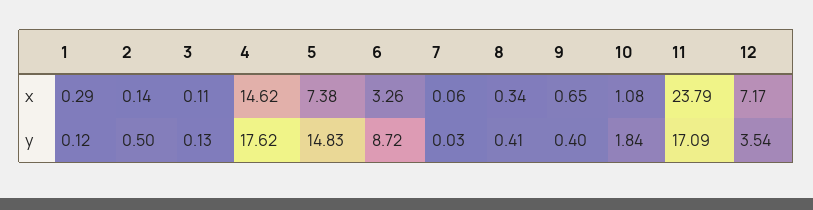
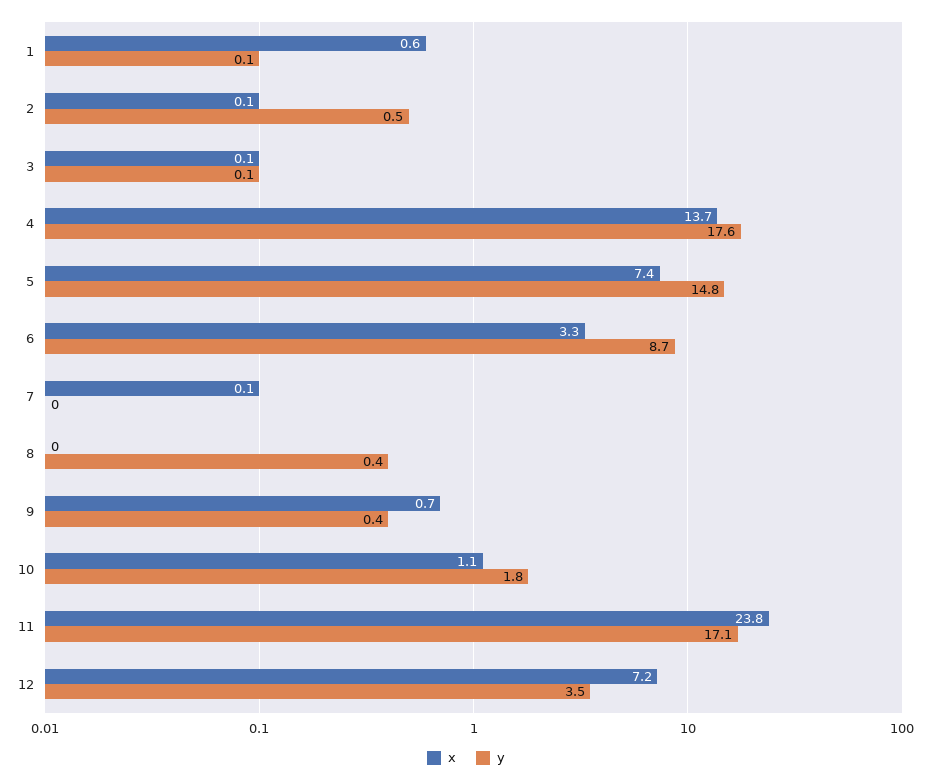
  {
    "x": {
-     "1": 0.29,
+     "1": 0.6,
      "2": 0.14,
      "3": 0.11,
-     "4": 14.62,
+     "4": 13.7,
      "5": 7.38,
      "6": 3.26,
      "7": 0.06,
-     "8": 0.34,
+     "8": 0,
      "9": 0.65,
      "10": 1.08,
      "11": 23.79,
      "12": 7.17
    },
    "y": {
      "1": 0.12,
      "2": 0.5,
      "3": 0.13,
      "4": 17.62,
      "5": 14.83,
      "6": 8.72,
      "7": 0.03,
      "8": 0.41,
      "9": 0.4,
      "10": 1.84,
      "11": 17.09,
      "12": 3.54
    }
  }

